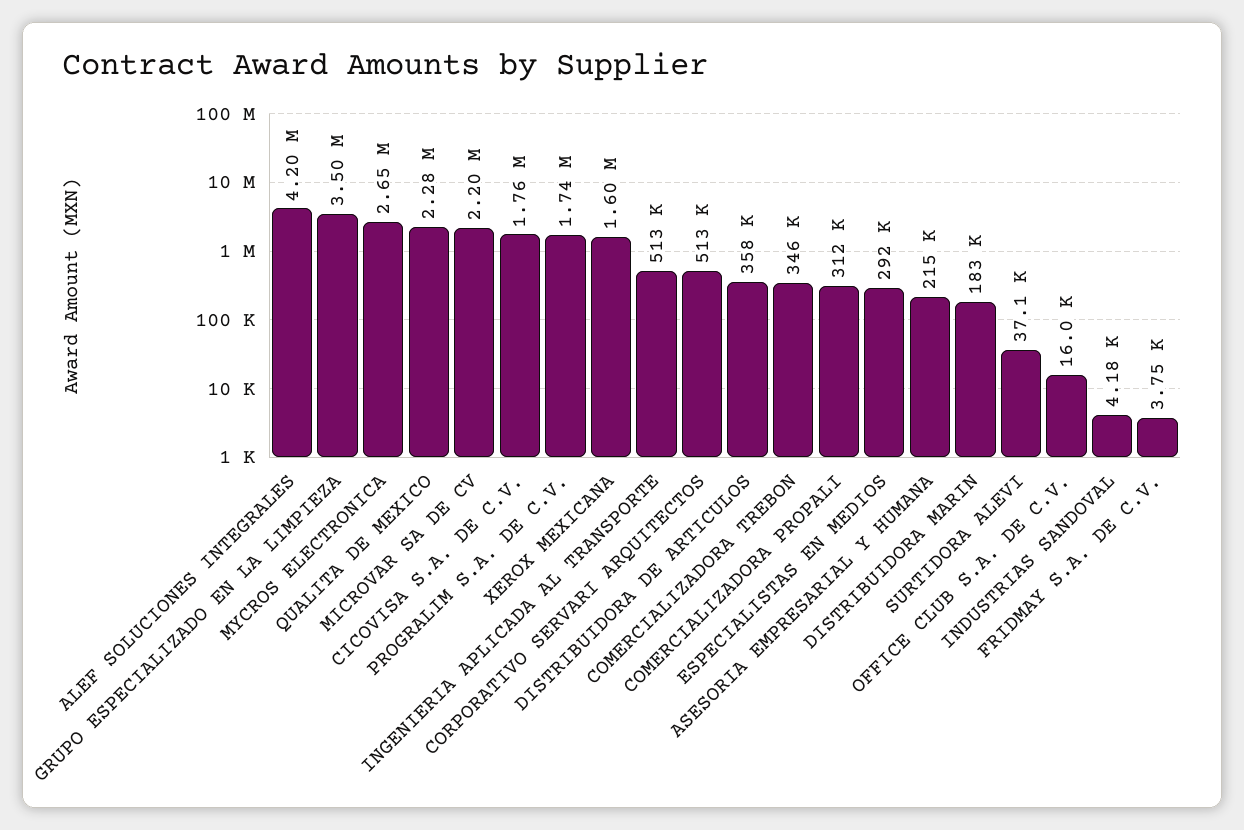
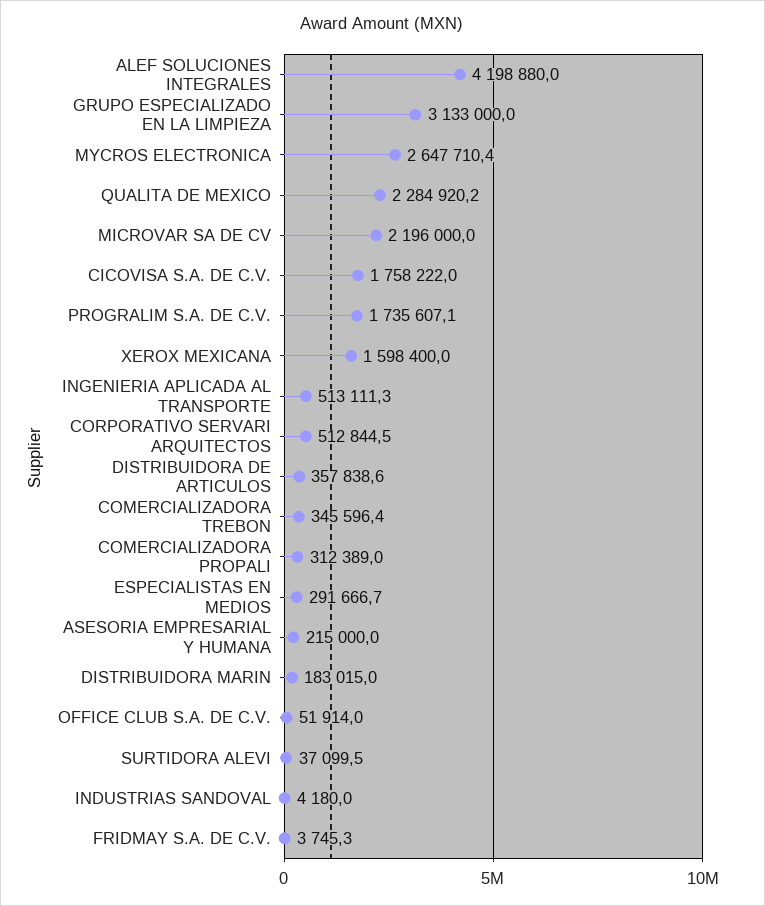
  {
    "ALEF SOLUCIONES INTEGRALES": 4198880,
-   "GRUPO ESPECIALIZADO EN LA LIMPIEZA": 3500000,
+   "GRUPO ESPECIALIZADO EN LA LIMPIEZA": 3133000,
    "MYCROS ELECTRONICA": 2647710.4,
    "QUALITA DE MEXICO": 2284920.2,
    "MICROVAR SA DE CV": 2196000,
    "CICOVISA S.A. DE C.V.": 1758222,
    "PROGRALIM S.A. DE C.V.": 1735607.1,
    "XEROX MEXICANA": 1598400,
    "INGENIERIA APLICADA AL TRANSPORTE": 513111.3,
    "CORPORATIVO SERVARI ARQUITECTOS": 512844.5,
    "DISTRIBUIDORA DE ARTICULOS": 357838.6,
    "COMERCIALIZADORA TREBON": 345596.4,
    "COMERCIALIZADORA PROPALI": 312389,
    "ESPECIALISTAS EN MEDIOS": 291666.7,
    "ASESORIA EMPRESARIAL Y HUMANA": 215000,
    "DISTRIBUIDORA MARIN": 183015,
    "SURTIDORA ALEVI": 37099.5,
-   "OFFICE CLUB S.A. DE C.V.": 16000,
+   "OFFICE CLUB S.A. DE C.V.": 51914,
    "INDUSTRIAS SANDOVAL": 4180,
    "FRIDMAY S.A. DE C.V.": 3745.3
  }

